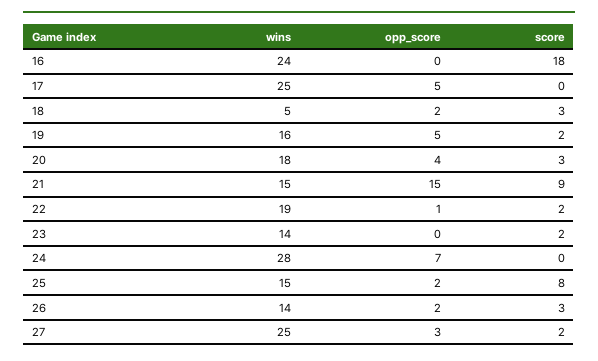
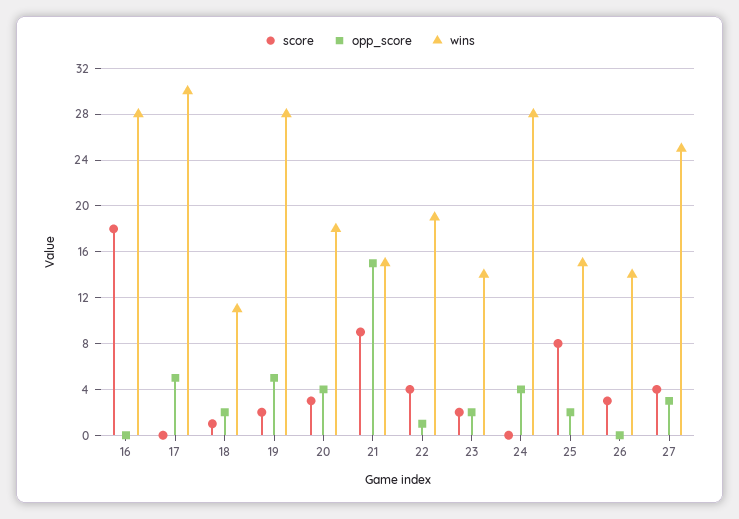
  {
    "wins": {
-     "16": 24,
+     "16": 28,
-     "17": 25,
+     "17": 30,
-     "18": 5,
+     "18": 11,
-     "19": 16,
+     "19": 28,
      "20": 18,
      "21": 15,
      "22": 19,
      "23": 14,
      "24": 28,
      "25": 15,
      "26": 14,
      "27": 25
    },
    "opp_score": {
      "16": 0,
      "17": 5,
      "18": 2,
      "19": 5,
      "20": 4,
      "21": 15,
      "22": 1,
-     "23": 0,
+     "23": 2,
-     "24": 7,
+     "24": 4,
      "25": 2,
-     "26": 2,
+     "26": 0,
      "27": 3
    },
    "score": {
      "16": 18,
      "17": 0,
-     "18": 3,
+     "18": 1,
      "19": 2,
      "20": 3,
      "21": 9,
-     "22": 2,
+     "22": 4,
      "23": 2,
      "24": 0,
      "25": 8,
      "26": 3,
-     "27": 2
+     "27": 4
    }
  }

